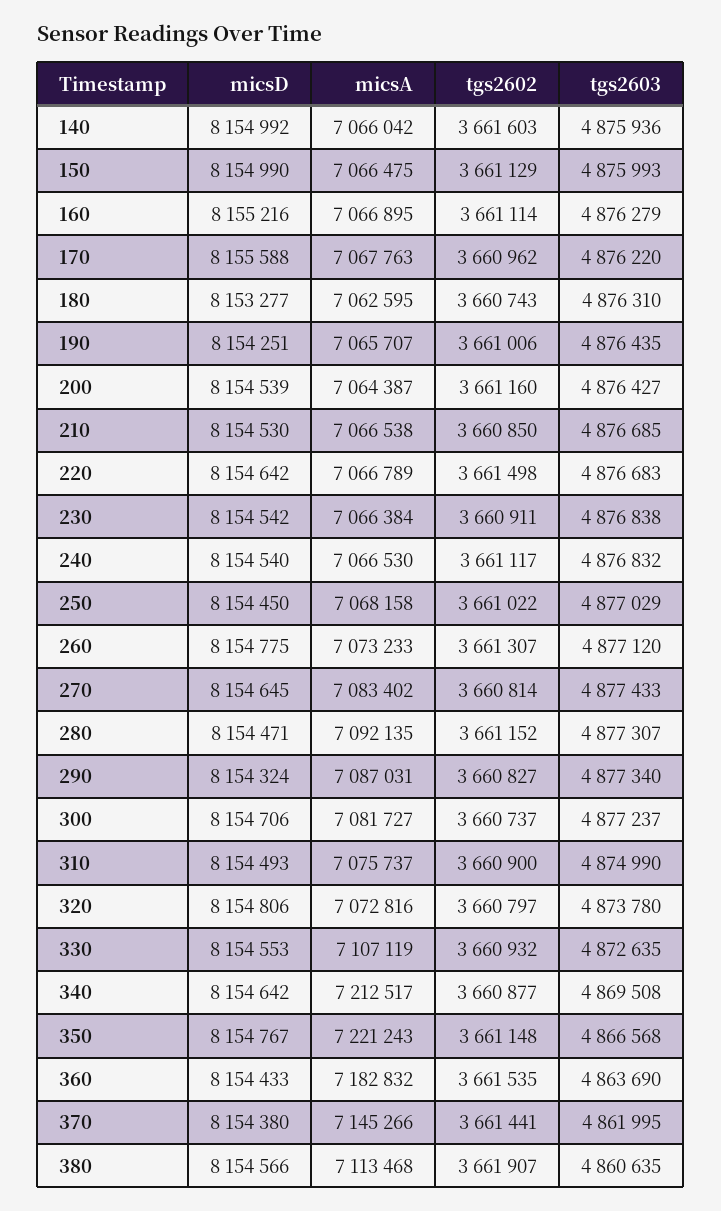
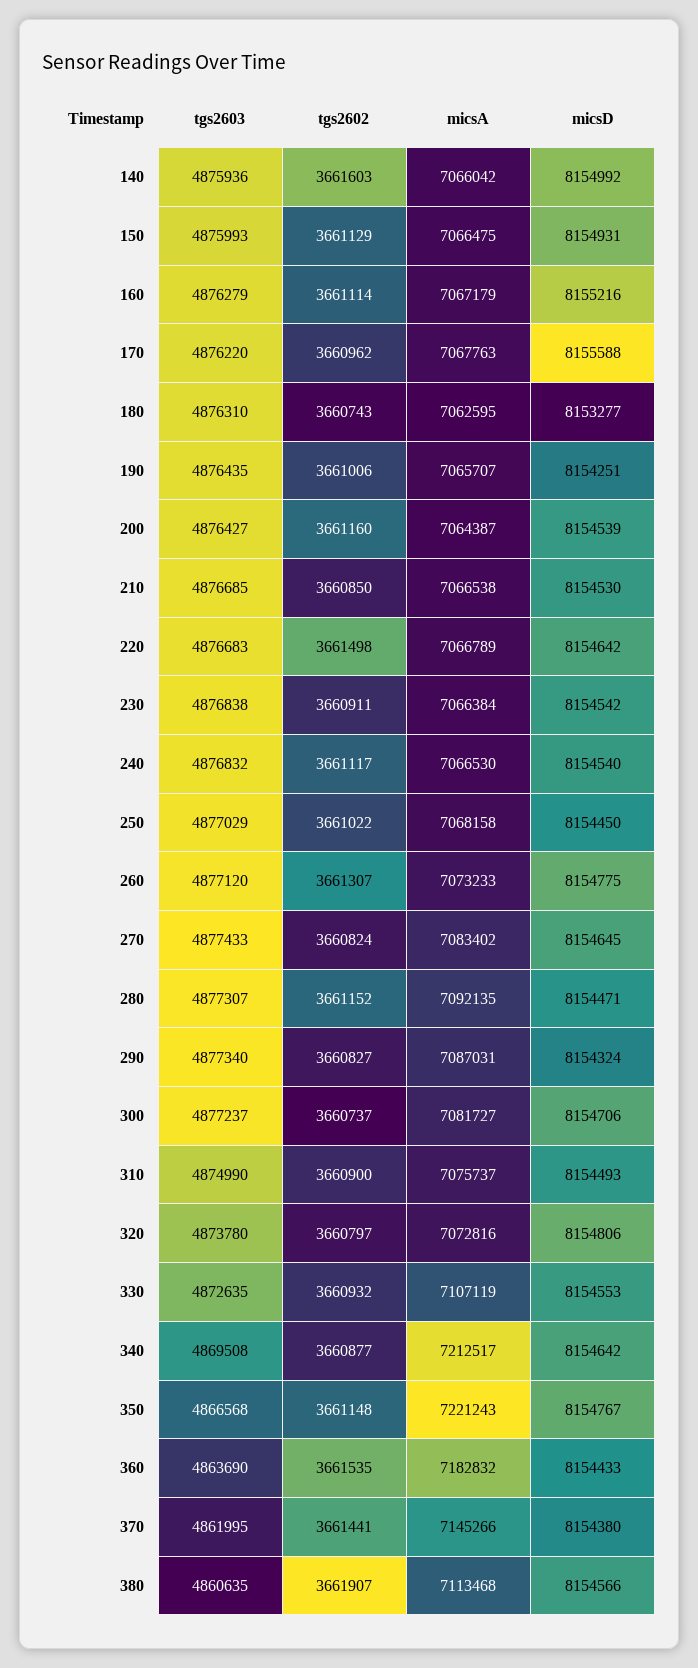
  {
    "micsD": {
      "140": 8154992,
-     "150": 8154990,
+     "150": 8154931,
      "160": 8155216,
      "170": 8155588,
      "180": 8153277,
      "190": 8154251,
      "200": 8154539,
      "210": 8154530,
      "220": 8154642,
      "230": 8154542,
      "240": 8154540,
      "250": 8154450,
      "260": 8154775,
      "270": 8154645,
      "280": 8154471,
      "290": 8154324,
      "300": 8154706,
      "310": 8154493,
      "320": 8154806,
      "330": 8154553,
      "340": 8154642,
      "350": 8154767,
      "360": 8154433,
      "370": 8154380,
      "380": 8154566
    },
    "micsA": {
      "140": 7066042,
      "150": 7066475,
-     "160": 7066895,
+     "160": 7067179,
      "170": 7067763,
      "180": 7062595,
      "190": 7065707,
      "200": 7064387,
      "210": 7066538,
      "220": 7066789,
      "230": 7066384,
      "240": 7066530,
      "250": 7068158,
      "260": 7073233,
      "270": 7083402,
      "280": 7092135,
      "290": 7087031,
      "300": 7081727,
      "310": 7075737,
      "320": 7072816,
      "330": 7107119,
      "340": 7212517,
      "350": 7221243,
      "360": 7182832,
      "370": 7145266,
      "380": 7113468
    },
    "tgs2602": {
      "140": 3661603,
      "150": 3661129,
      "160": 3661114,
      "170": 3660962,
      "180": 3660743,
      "190": 3661006,
      "200": 3661160,
      "210": 3660850,
      "220": 3661498,
      "230": 3660911,
      "240": 3661117,
      "250": 3661022,
      "260": 3661307,
-     "270": 3660814,
+     "270": 3660824,
      "280": 3661152,
      "290": 3660827,
      "300": 3660737,
      "310": 3660900,
      "320": 3660797,
      "330": 3660932,
      "340": 3660877,
      "350": 3661148,
      "360": 3661535,
      "370": 3661441,
      "380": 3661907
    },
    "tgs2603": {
      "140": 4875936,
      "150": 4875993,
      "160": 4876279,
      "170": 4876220,
      "180": 4876310,
      "190": 4876435,
      "200": 4876427,
      "210": 4876685,
      "220": 4876683,
      "230": 4876838,
      "240": 4876832,
      "250": 4877029,
      "260": 4877120,
      "270": 4877433,
      "280": 4877307,
      "290": 4877340,
      "300": 4877237,
      "310": 4874990,
      "320": 4873780,
      "330": 4872635,
      "340": 4869508,
      "350": 4866568,
      "360": 4863690,
      "370": 4861995,
      "380": 4860635
    }
  }

